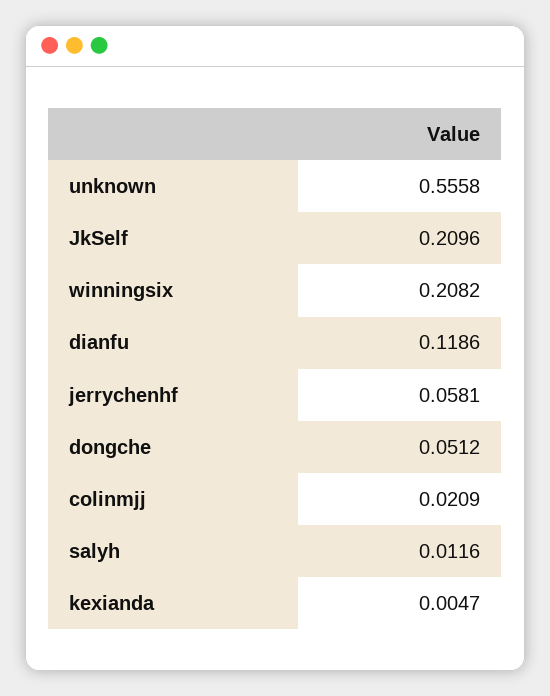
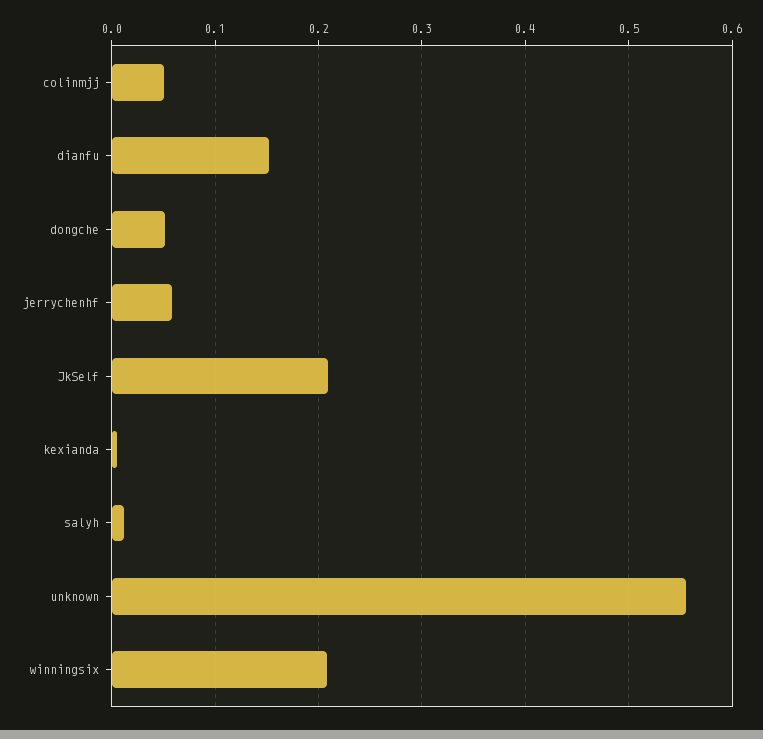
  {
    "unknown": 0.5558,
    "JkSelf": 0.2096,
    "winningsix": 0.2082,
-   "dianfu": 0.1186,
+   "dianfu": 0.15,
    "jerrychenhf": 0.0581,
    "dongche": 0.0512,
-   "colinmjj": 0.0209,
+   "colinmjj": 0.05,
    "salyh": 0.0116,
    "kexianda": 0.0047
  }

